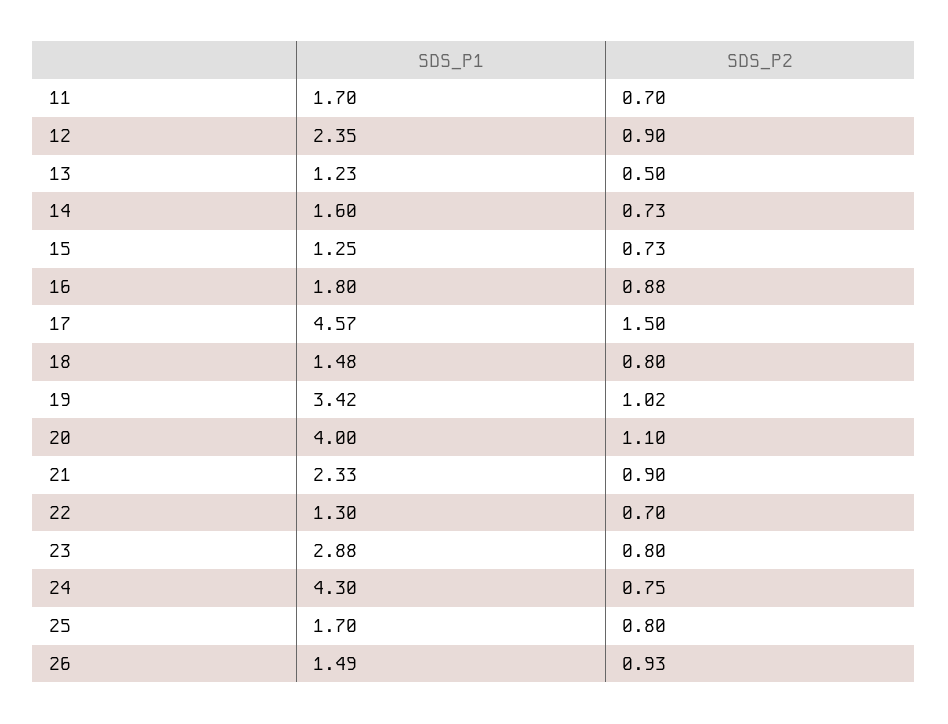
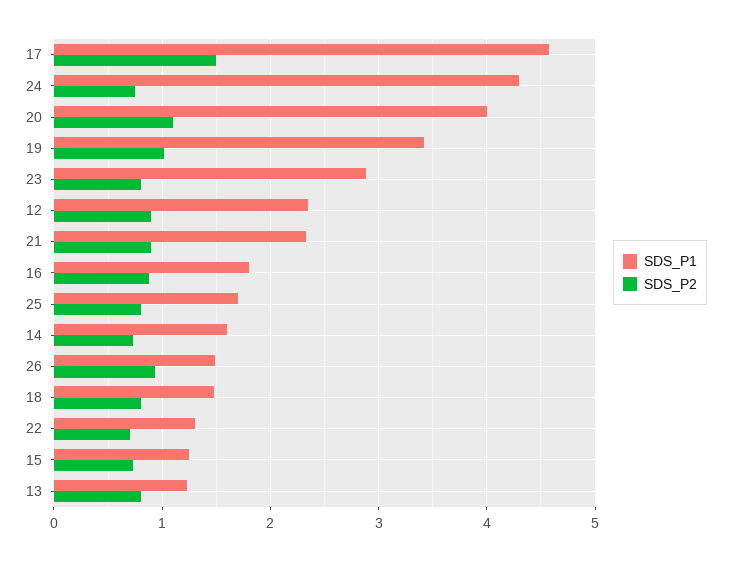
  {
    "SDS_P1": {
-     "11": 1.7,
      "12": 2.35,
      "13": 1.23,
      "14": 1.6,
      "15": 1.25,
      "16": 1.8,
      "17": 4.57,
      "18": 1.48,
      "19": 3.42,
      "20": 4,
      "21": 2.33,
      "22": 1.3,
      "23": 2.88,
      "24": 4.3,
      "25": 1.7,
      "26": 1.49
    },
    "SDS_P2": {
-     "11": 0.7,
      "12": 0.9,
-     "13": 0.5,
+     "13": 0.8,
      "14": 0.73,
      "15": 0.73,
      "16": 0.88,
      "17": 1.5,
      "18": 0.8,
      "19": 1.02,
      "20": 1.1,
      "21": 0.9,
      "22": 0.7,
      "23": 0.8,
      "24": 0.75,
      "25": 0.8,
      "26": 0.93
    }
  }

